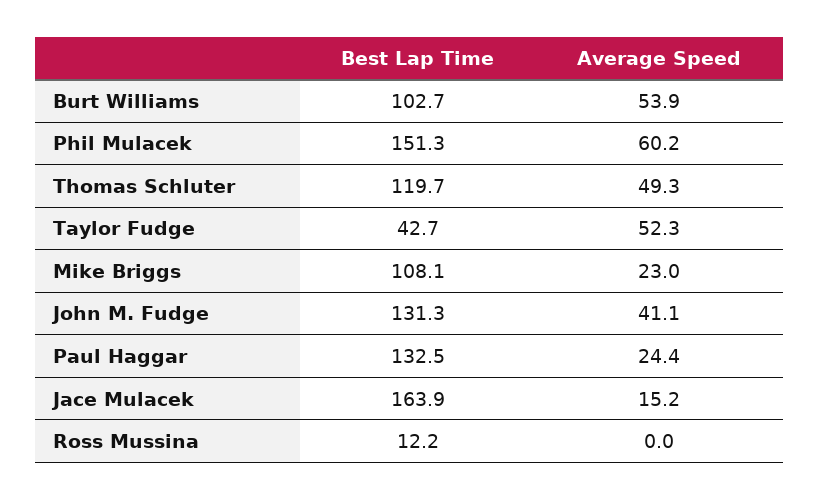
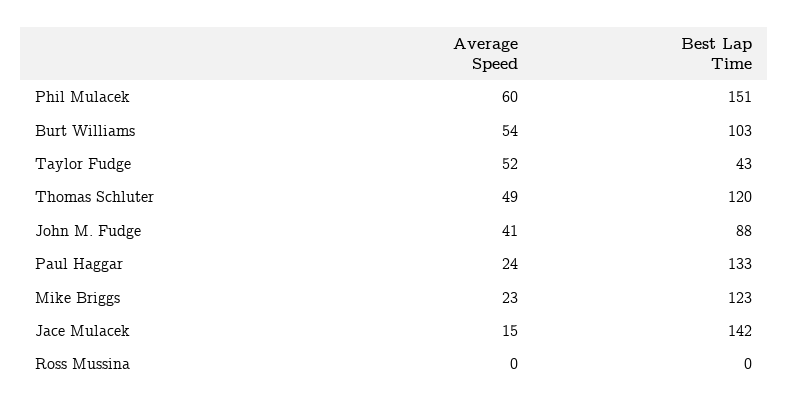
  {
    "Best Lap Time": {
      "Burt Williams": 102.7,
      "Phil Mulacek": 151.3,
      "Thomas Schluter": 119.7,
      "Taylor Fudge": 42.7,
-     "Mike Briggs": 108.1,
+     "Mike Briggs": 123,
-     "John M. Fudge": 131.3,
+     "John M. Fudge": 88,
      "Paul Haggar": 132.5,
-     "Jace Mulacek": 163.9,
+     "Jace Mulacek": 142,
-     "Ross Mussina": 12.2
+     "Ross Mussina": 0
    },
    "Average Speed": {
      "Burt Williams": 53.9,
      "Phil Mulacek": 60.2,
      "Thomas Schluter": 49.3,
      "Taylor Fudge": 52.3,
      "Mike Briggs": 23,
      "John M. Fudge": 41.1,
      "Paul Haggar": 24.4,
      "Jace Mulacek": 15.2,
      "Ross Mussina": 0
    }
  }

